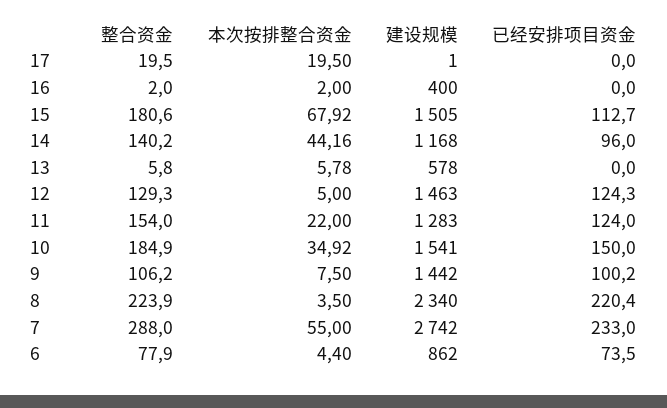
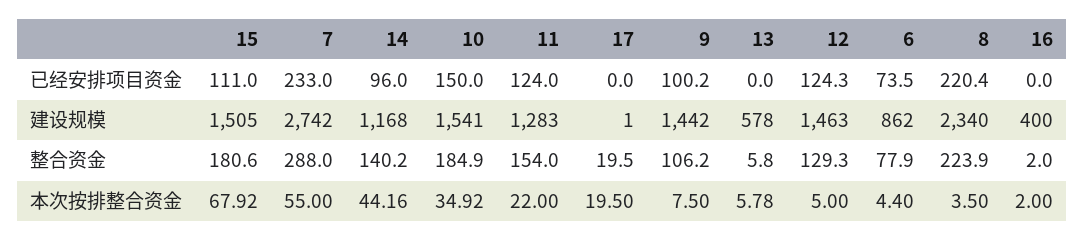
  {
    "整合资金": {
      "17": 19.5,
      "16": 2,
      "15": 180.6,
      "14": 140.2,
      "13": 5.8,
      "12": 129.3,
      "11": 154,
      "10": 184.9,
      "9": 106.2,
      "8": 223.9,
      "7": 288,
      "6": 77.9
    },
    "本次按排整合资金": {
      "17": 19.5,
      "16": 2,
      "15": 67.92,
      "14": 44.16,
      "13": 5.78,
      "12": 5,
      "11": 22,
      "10": 34.92,
      "9": 7.5,
      "8": 3.5,
      "7": 55,
      "6": 4.4
    },
    "建设规模": {
      "17": 1,
      "16": 400,
      "15": 1505,
      "14": 1168,
      "13": 578,
      "12": 1463,
      "11": 1283,
      "10": 1541,
      "9": 1442,
      "8": 2340,
      "7": 2742,
      "6": 862
    },
    "已经安排项目资金": {
      "17": 0,
      "16": 0,
-     "15": 112.7,
+     "15": 111,
      "14": 96,
      "13": 0,
      "12": 124.3,
      "11": 124,
      "10": 150,
      "9": 100.2,
      "8": 220.4,
      "7": 233,
      "6": 73.5
    }
  }

